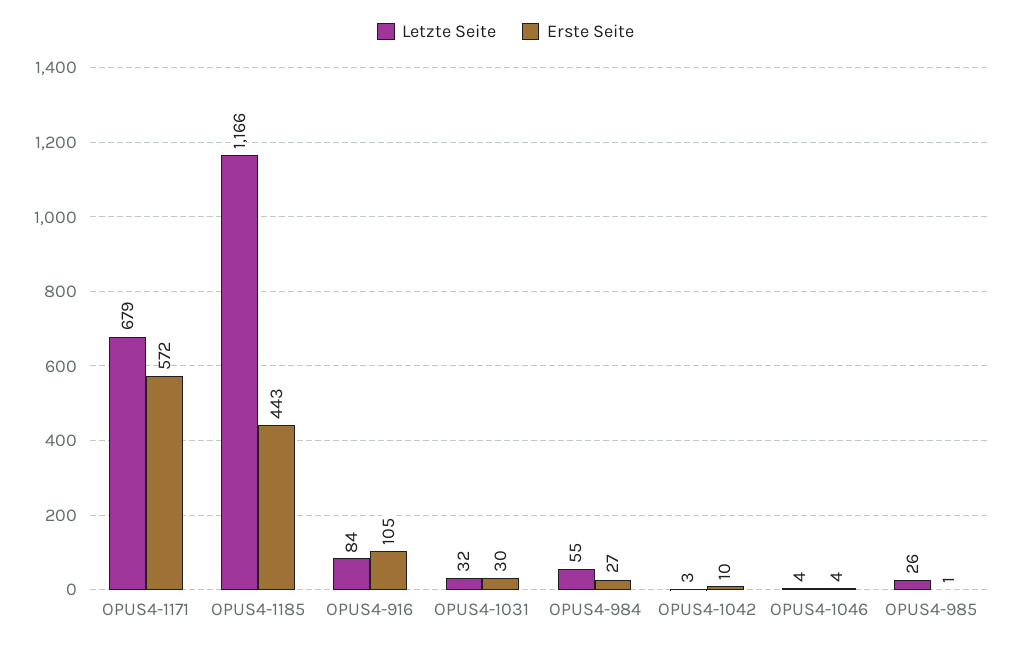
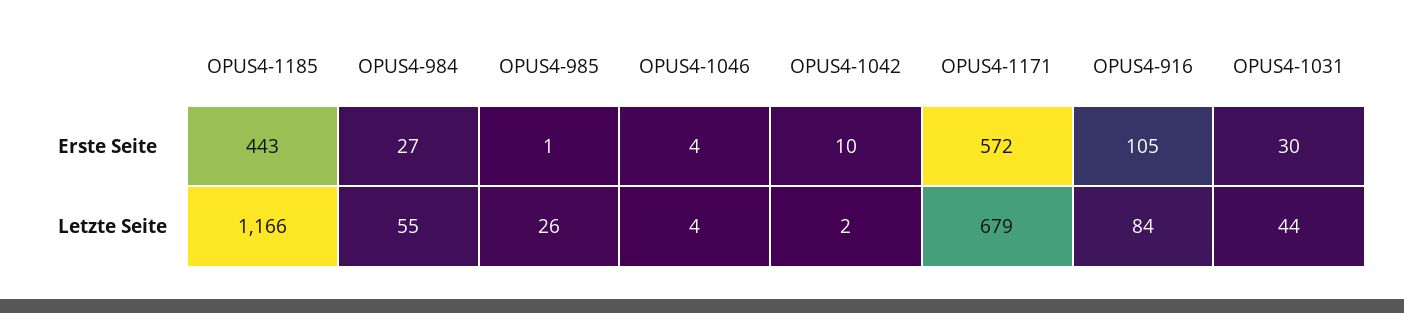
  {
    "Letzte Seite": {
      "OPUS4-1171": 679,
      "OPUS4-1185": 1166,
      "OPUS4-916": 84,
-     "OPUS4-1031": 32,
+     "OPUS4-1031": 44,
      "OPUS4-984": 55,
-     "OPUS4-1042": 3,
+     "OPUS4-1042": 2,
      "OPUS4-1046": 4,
      "OPUS4-985": 26
    },
    "Erste Seite": {
      "OPUS4-1171": 572,
      "OPUS4-1185": 443,
      "OPUS4-916": 105,
      "OPUS4-1031": 30,
      "OPUS4-984": 27,
      "OPUS4-1042": 10,
      "OPUS4-1046": 4,
      "OPUS4-985": 1
    }
  }

